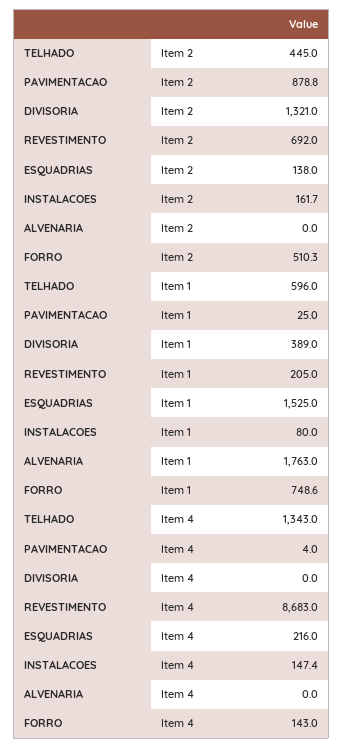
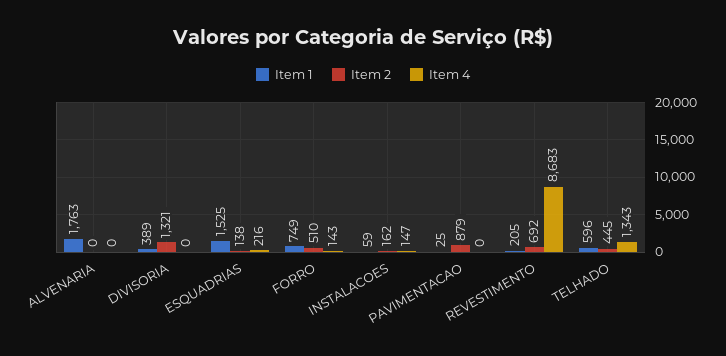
  {
    "Item 2": {
      "TELHADO": 445,
      "PAVIMENTACAO": 878.8,
      "DIVISORIA": 1321,
      "REVESTIMENTO": 692,
      "ESQUADRIAS": 138,
      "INSTALACOES": 161.7,
      "ALVENARIA": 0,
      "FORRO": 510.3
    },
    "Item 1": {
      "TELHADO": 596,
      "PAVIMENTACAO": 25,
      "DIVISORIA": 389,
      "REVESTIMENTO": 205,
      "ESQUADRIAS": 1525,
-     "INSTALACOES": 80,
+     "INSTALACOES": 59,
      "ALVENARIA": 1763,
      "FORRO": 748.6
    },
    "Item 4": {
      "TELHADO": 1343,
-     "PAVIMENTACAO": 4,
+     "PAVIMENTACAO": 0,
      "DIVISORIA": 0,
      "REVESTIMENTO": 8683,
      "ESQUADRIAS": 216,
      "INSTALACOES": 147.4,
      "ALVENARIA": 0,
      "FORRO": 143
    }
  }

